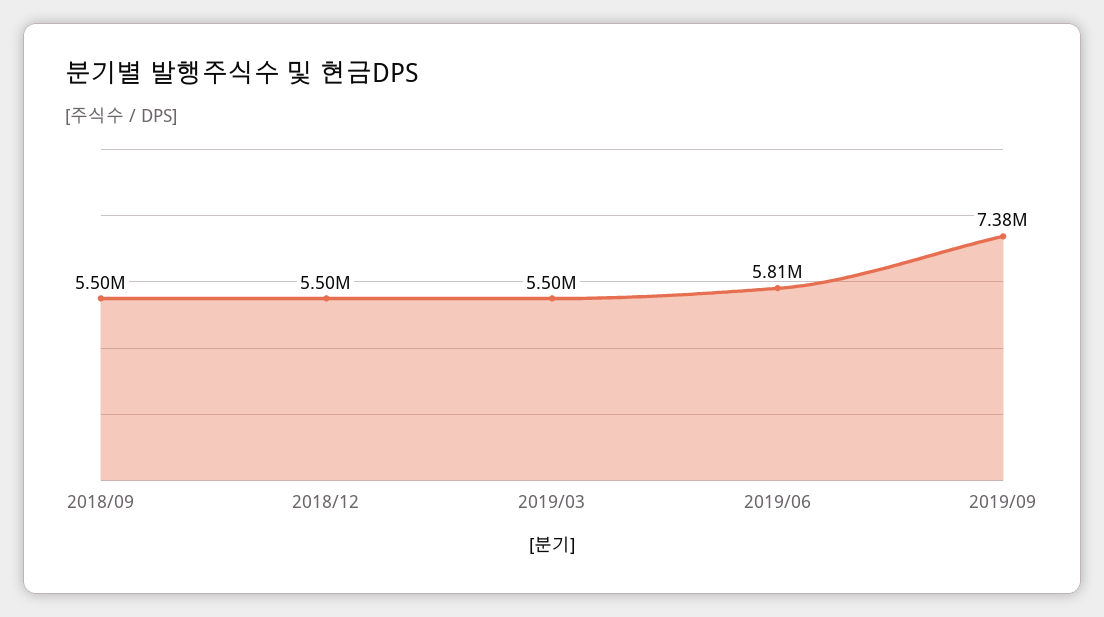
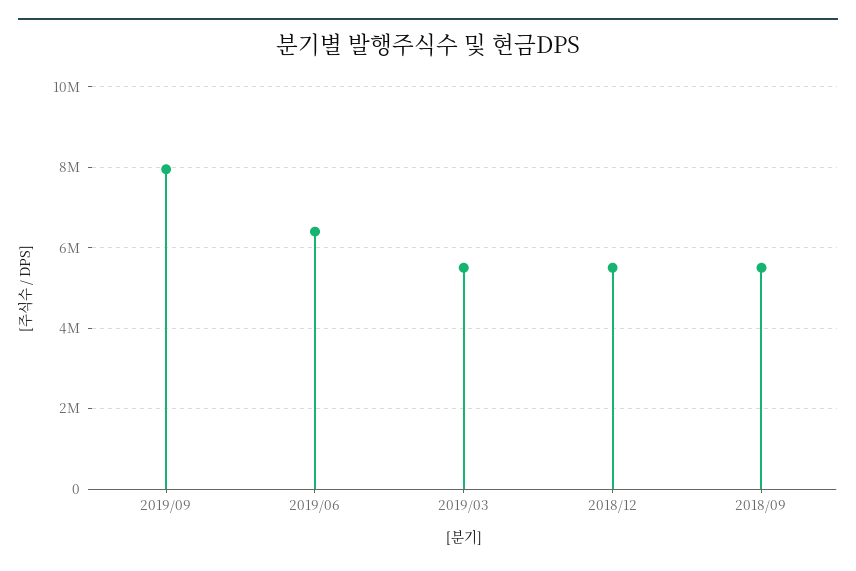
  {
    "2018/09": 5500000,
    "2018/12": 5500000,
    "2019/03": 5500000,
-   "2019/06": 5810000,
+   "2019/06": 6400000,
-   "2019/09": 7380000
+   "2019/09": 8000000
  }

